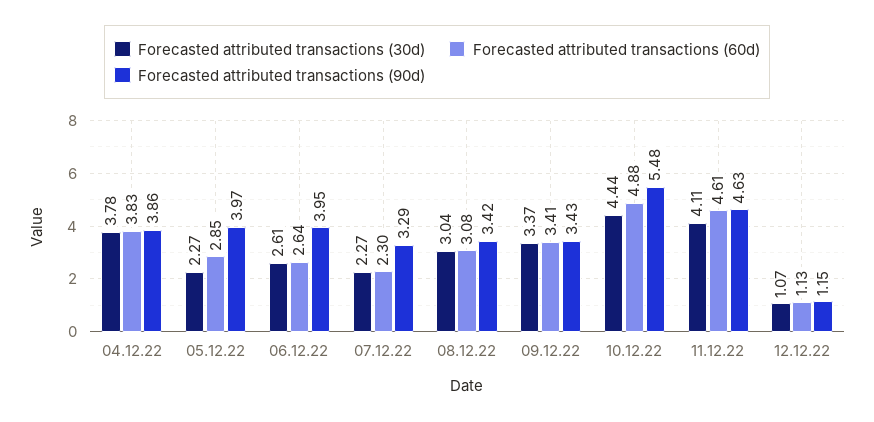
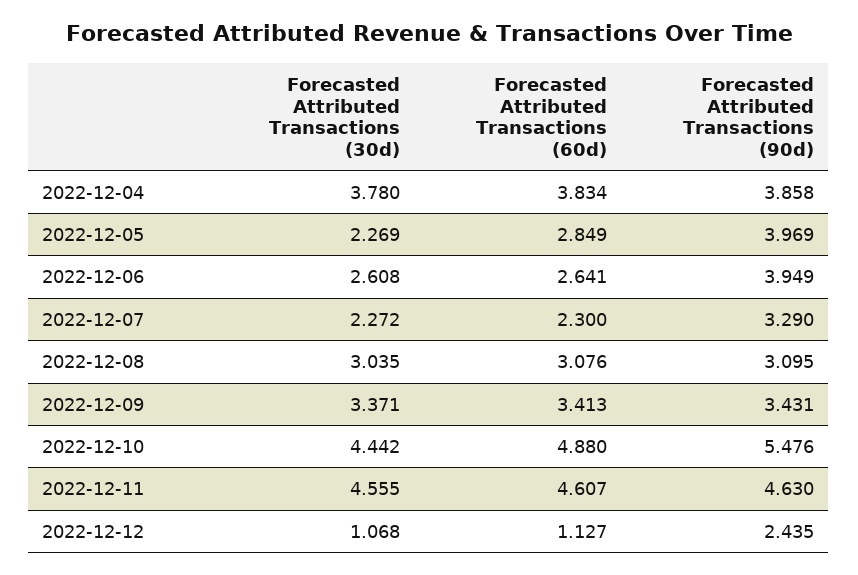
  {
    "Forecasted attributed transactions (30d)": {
      "04.12.22": 3.78,
      "05.12.22": 2.269,
      "06.12.22": 2.608,
      "07.12.22": 2.272,
      "08.12.22": 3.035,
      "09.12.22": 3.371,
      "10.12.22": 4.442,
-     "11.12.22": 4.11,
+     "11.12.22": 4.555,
      "12.12.22": 1.068
    },
    "Forecasted attributed transactions (60d)": {
      "04.12.22": 3.834,
      "05.12.22": 2.849,
      "06.12.22": 2.641,
      "07.12.22": 2.3,
      "08.12.22": 3.076,
      "09.12.22": 3.413,
      "10.12.22": 4.88,
      "11.12.22": 4.607,
      "12.12.22": 1.127
    },
    "Forecasted attributed transactions (90d)": {
      "04.12.22": 3.858,
      "05.12.22": 3.969,
      "06.12.22": 3.949,
      "07.12.22": 3.29,
-     "08.12.22": 3.42,
+     "08.12.22": 3.095,
      "09.12.22": 3.431,
      "10.12.22": 5.476,
      "11.12.22": 4.63,
-     "12.12.22": 1.15
+     "12.12.22": 2.435
    }
  }

